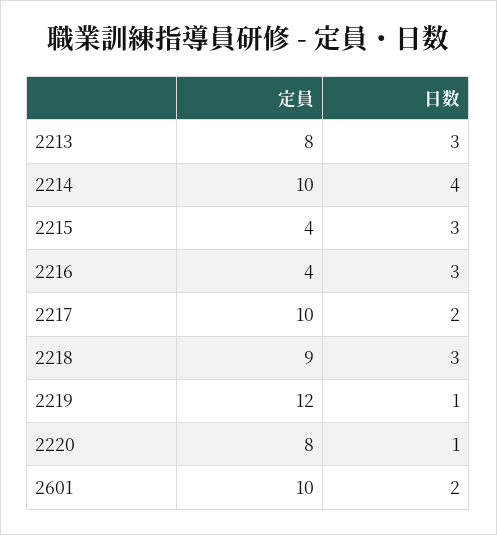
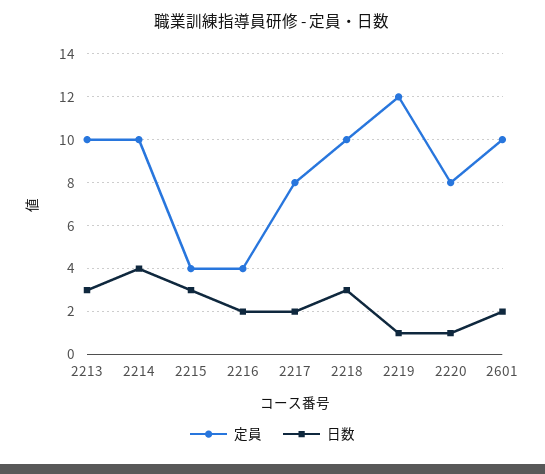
  {
    "定員": {
-     "2213": 8,
+     "2213": 10,
      "2214": 10,
      "2215": 4,
      "2216": 4,
-     "2217": 10,
+     "2217": 8,
-     "2218": 9,
+     "2218": 10,
      "2219": 12,
      "2220": 8,
      "2601": 10
    },
    "日数": {
      "2213": 3,
      "2214": 4,
      "2215": 3,
-     "2216": 3,
+     "2216": 2,
      "2217": 2,
      "2218": 3,
      "2219": 1,
      "2220": 1,
      "2601": 2
    }
  }

